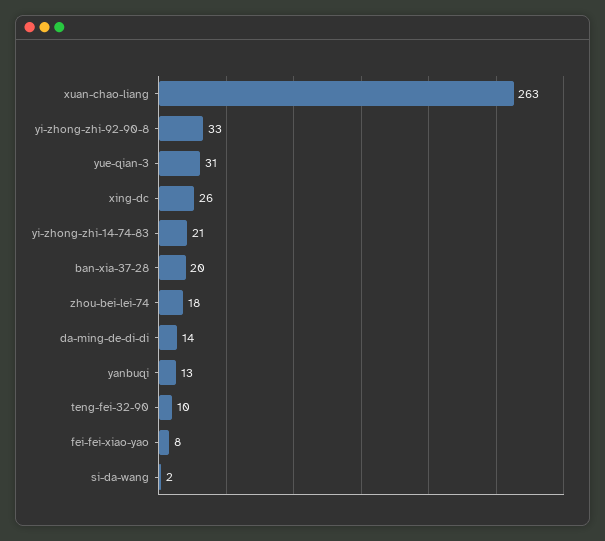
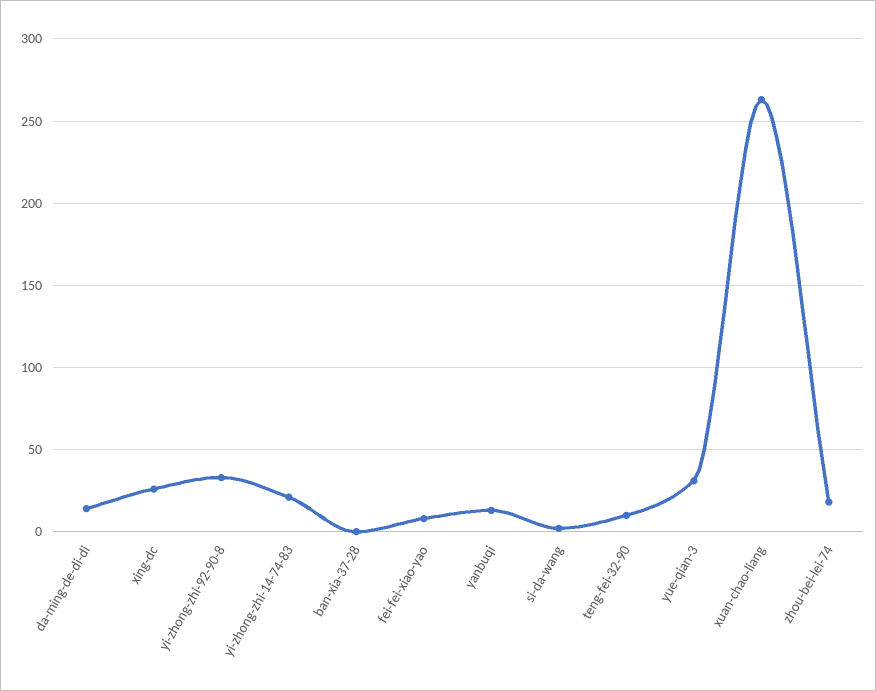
  {
    "xuan-chao-liang": 263,
    "yi-zhong-zhi-92-90-8": 33,
    "yue-qian-3": 31,
    "xing-dc": 26,
    "yi-zhong-zhi-14-74-83": 21,
-   "ban-xia-37-28": 20,
+   "ban-xia-37-28": 0,
    "zhou-bei-lei-74": 18,
    "da-ming-de-di-di": 14,
    "yanbuqi": 13,
    "teng-fei-32-90": 10,
    "fei-fei-xiao-yao": 8,
    "si-da-wang": 2
  }

